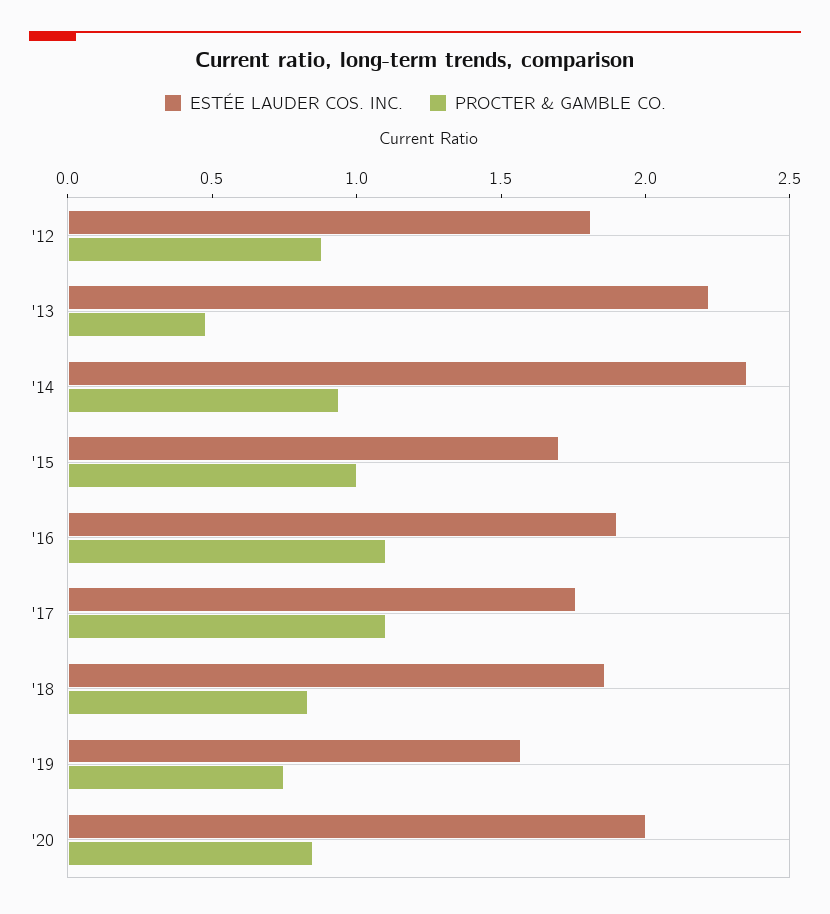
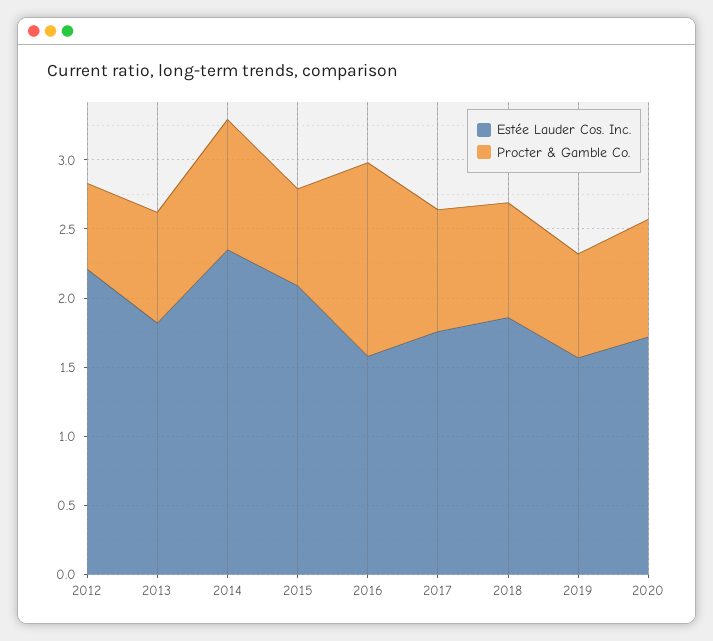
  {
    "ESTÉE LAUDER COS. INC.": {
-     "'12": 1.8,
+     "'12": 2.2,
-     "'13": 2.2,
+     "'13": 1.8,
      "'14": 2.4,
-     "'15": 1.7,
+     "'15": 2.1,
-     "'16": 1.9,
+     "'16": 1.6,
      "'17": 1.8,
      "'18": 1.9,
      "'19": 1.6,
-     "'20": 2
+     "'20": 1.7
    },
    "PROCTER & GAMBLE CO.": {
-     "'12": 0.9,
+     "'12": 0.6,
-     "'13": 0.5,
+     "'13": 0.8,
      "'14": 0.9,
-     "'15": 1,
+     "'15": 0.7,
-     "'16": 1.1,
+     "'16": 1.4,
-     "'17": 1.1,
+     "'17": 0.9,
      "'18": 0.8,
      "'19": 0.8,
      "'20": 0.9
    }
  }

